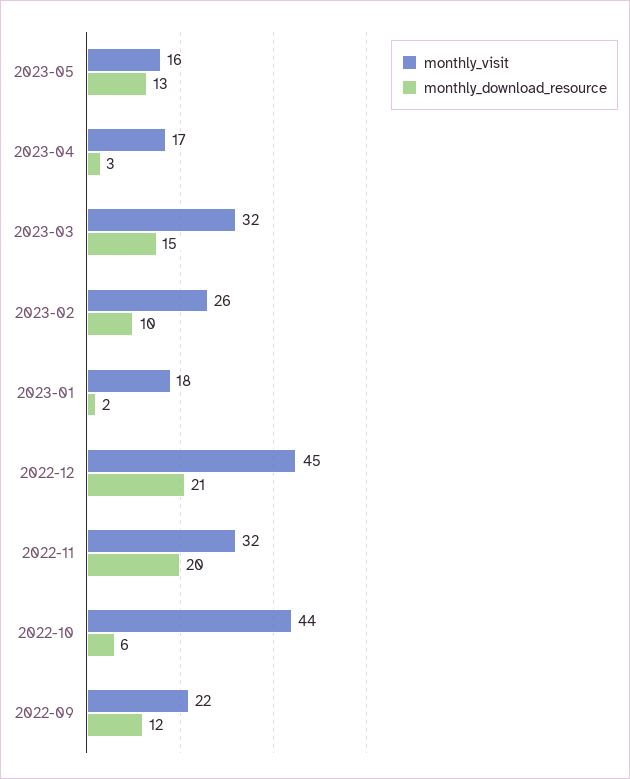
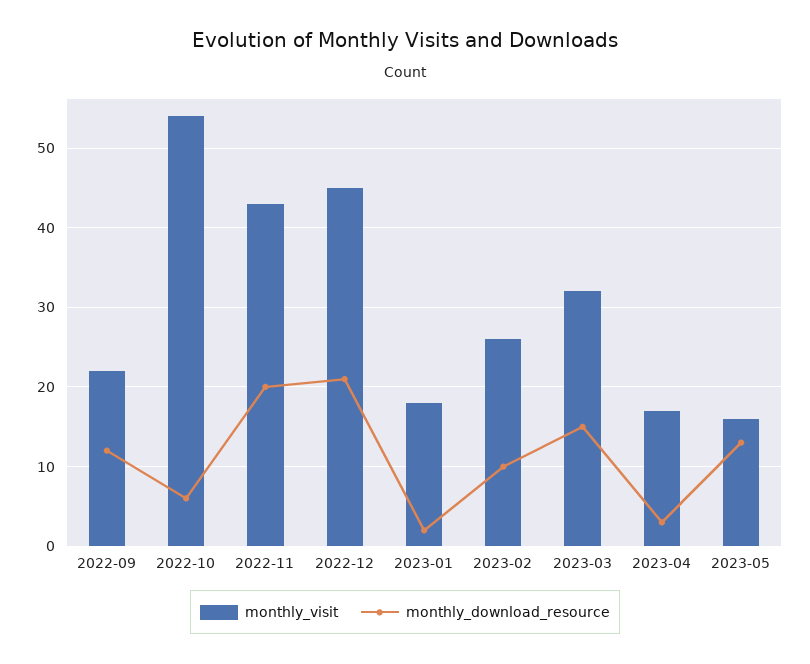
  {
    "monthly_visit": {
      "2023-05": 16,
      "2023-04": 17,
      "2023-03": 32,
      "2023-02": 26,
      "2023-01": 18,
      "2022-12": 45,
-     "2022-11": 32,
+     "2022-11": 43,
-     "2022-10": 44,
+     "2022-10": 54,
      "2022-09": 22
    },
    "monthly_download_resource": {
      "2023-05": 13,
      "2023-04": 3,
      "2023-03": 15,
      "2023-02": 10,
      "2023-01": 2,
      "2022-12": 21,
      "2022-11": 20,
      "2022-10": 6,
      "2022-09": 12
    }
  }

